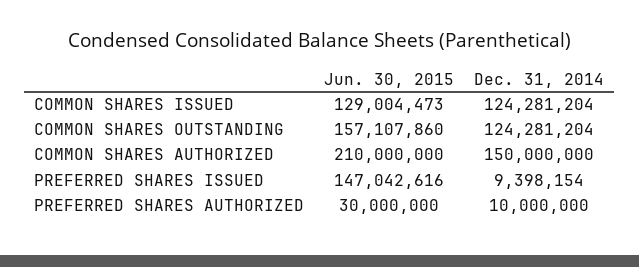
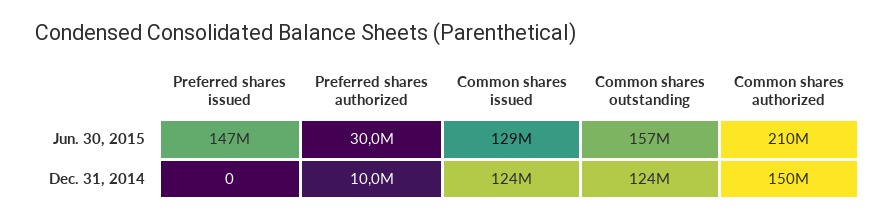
  {
    "Jun. 30, 2015": {
      "COMMON SHARES ISSUED": 129004473,
      "COMMON SHARES OUTSTANDING": 157107860,
      "COMMON SHARES AUTHORIZED": 210000000,
      "PREFERRED SHARES ISSUED": 147042616,
      "PREFERRED SHARES AUTHORIZED": 30000000
    },
    "Dec. 31, 2014": {
      "COMMON SHARES ISSUED": 124281204,
      "COMMON SHARES OUTSTANDING": 124281204,
      "COMMON SHARES AUTHORIZED": 150000000,
-     "PREFERRED SHARES ISSUED": 9398154,
+     "PREFERRED SHARES ISSUED": 0,
      "PREFERRED SHARES AUTHORIZED": 10000000
    }
  }

